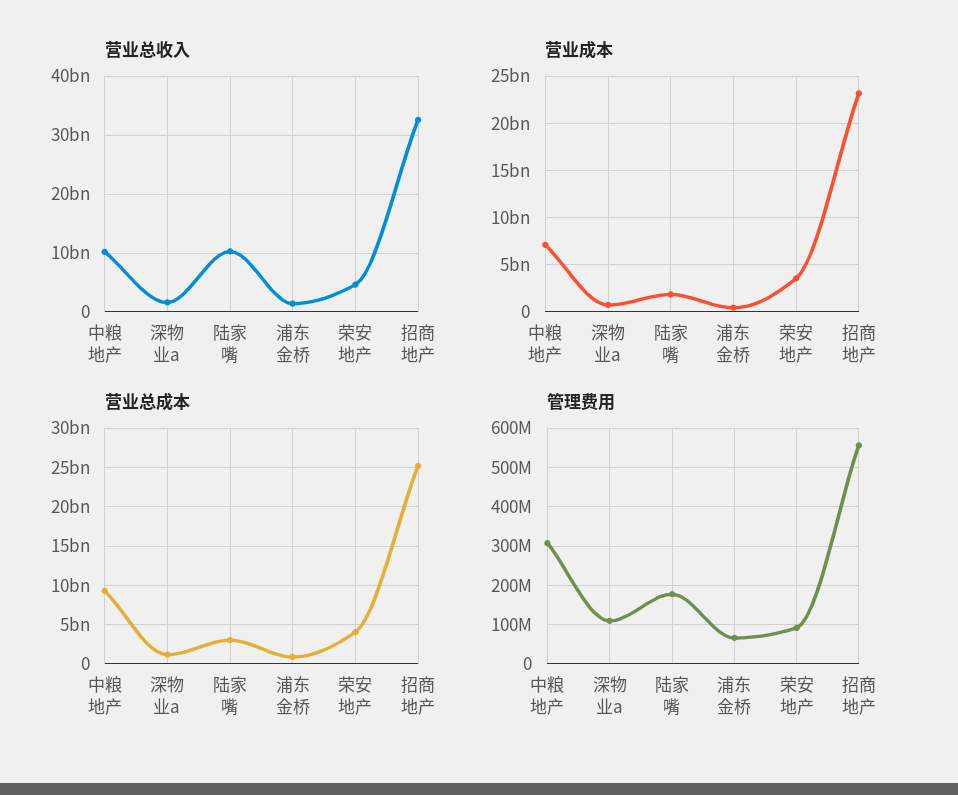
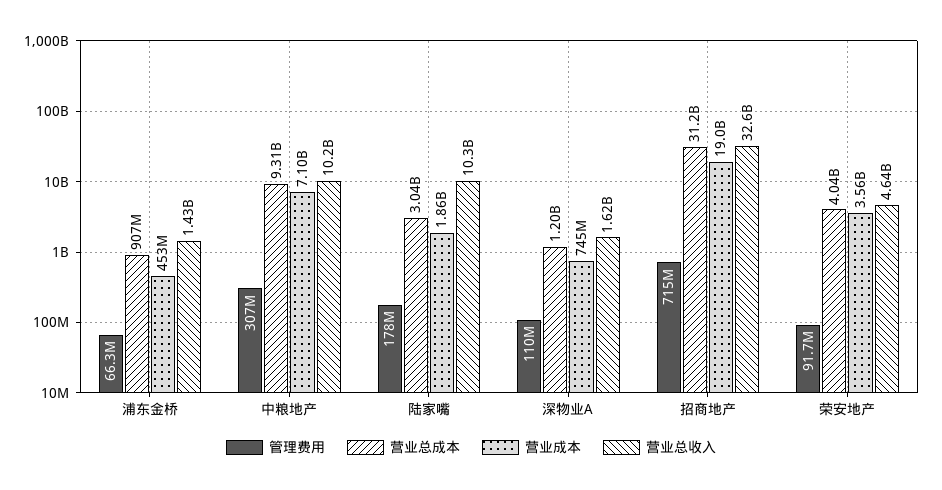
  {
    "营业总收入": {
      "中粮地产": 10200000000,
      "深物业a": 1620000000,
      "陆家嘴": 10300000000,
      "浦东金桥": 1430000000,
      "荣安地产": 4640000000,
      "招商地产": 32600000000
    },
    "营业成本": {
      "中粮地产": 7100000000,
      "深物业a": 745000000,
      "陆家嘴": 1860000000,
      "浦东金桥": 453000000,
      "荣安地产": 3560000000,
-     "招商地产": 23000000000
+     "招商地产": 19000000000
    },
    "营业总成本": {
      "中粮地产": 9310000000,
      "深物业a": 1200000000,
      "陆家嘴": 3040000000,
      "浦东金桥": 907000000,
      "荣安地产": 4040000000,
-     "招商地产": 25000000000
+     "招商地产": 31200000000
    },
    "管理费用": {
      "中粮地产": 307000000,
      "深物业a": 110000000,
      "陆家嘴": 178000000,
      "浦东金桥": 66300000,
      "荣安地产": 91700000,
-     "招商地产": 560000000
+     "招商地产": 715000000
    }
  }

